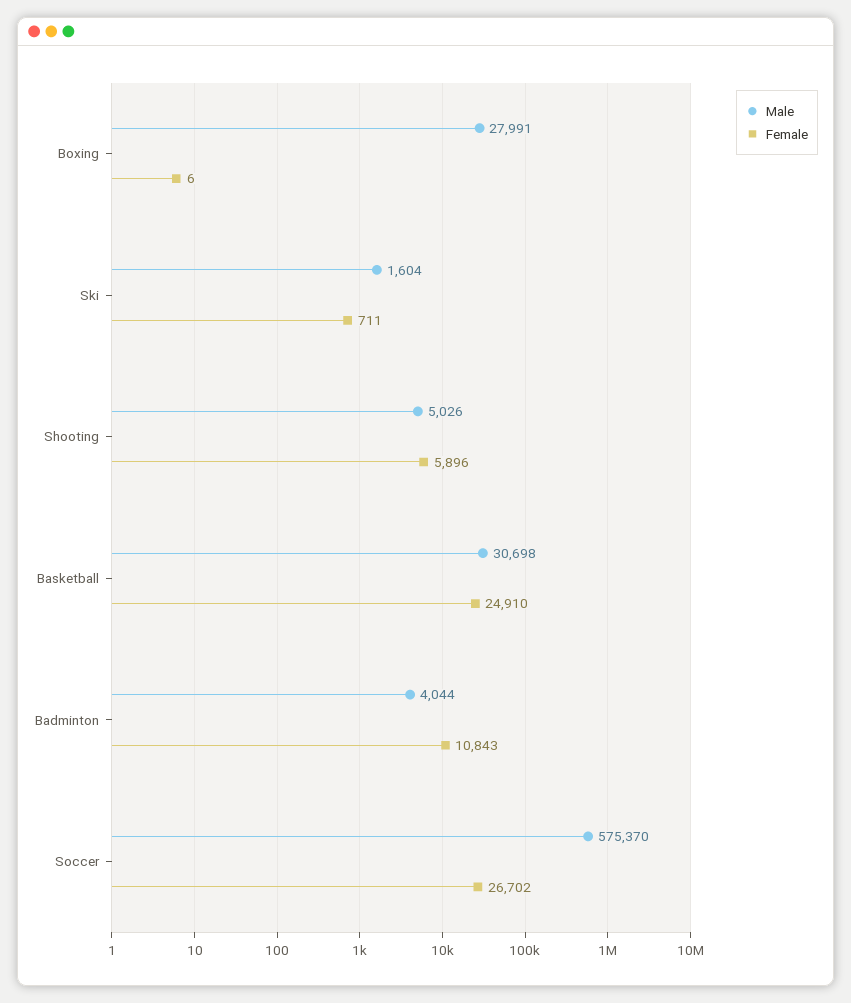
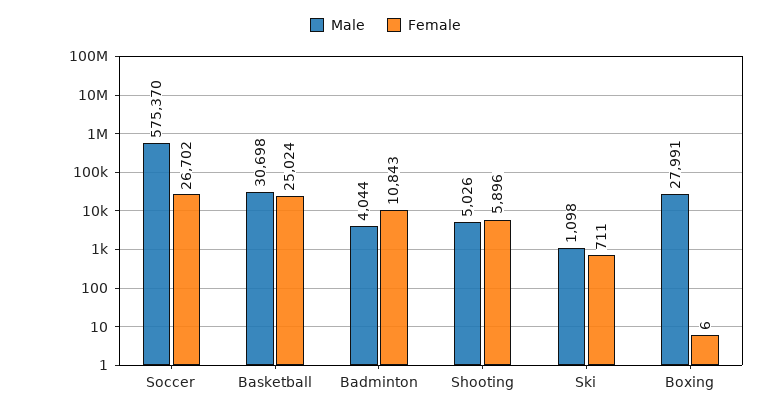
  {
    "Male": {
      "Boxing": 27991,
-     "Ski": 1604,
+     "Ski": 1098,
      "Shooting": 5026,
      "Basketball": 30698,
      "Badminton": 4044,
      "Soccer": 575370
    },
    "Female": {
      "Boxing": 6,
      "Ski": 711,
      "Shooting": 5896,
-     "Basketball": 24910,
+     "Basketball": 25024,
      "Badminton": 10843,
      "Soccer": 26702
    }
  }

